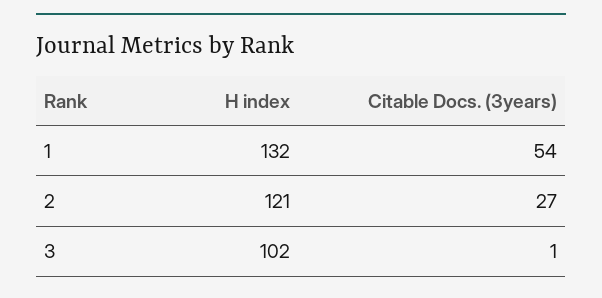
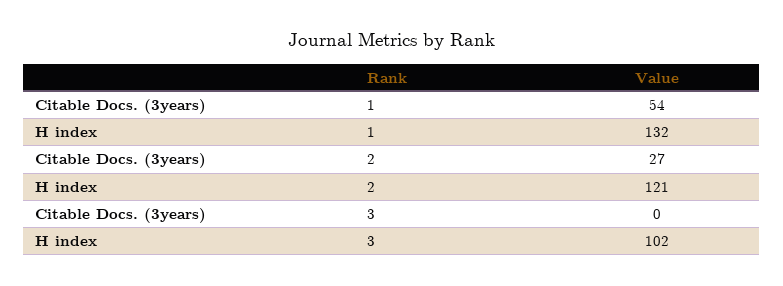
  {
    "H index": {
      "1": 132,
      "2": 121,
      "3": 102
    },
    "Citable Docs. (3years)": {
      "1": 54,
      "2": 27,
-     "3": 1
+     "3": 0
    }
  }

